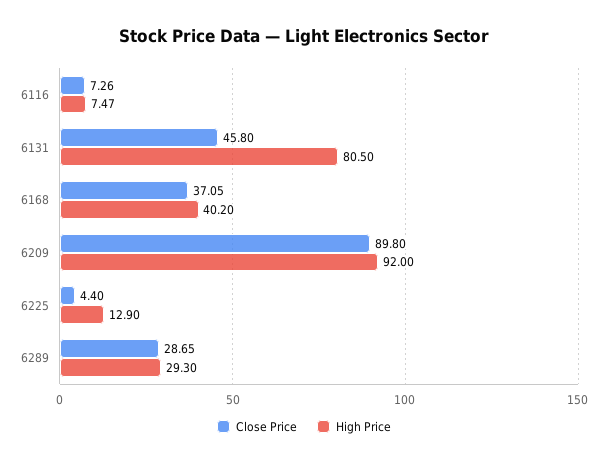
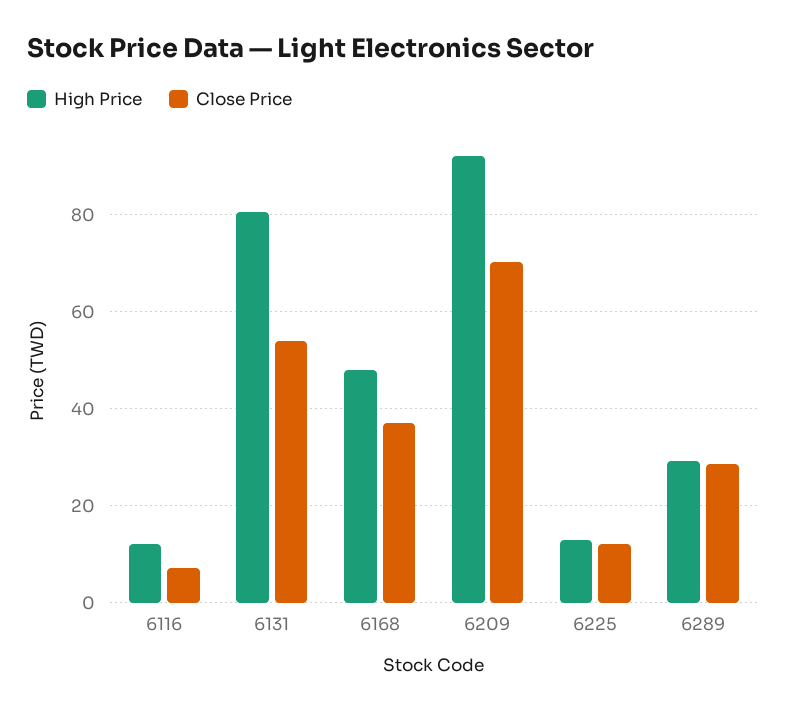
  {
    "Close Price": {
      "6116": 7.26,
-     "6131": 45.8,
+     "6131": 54,
      "6168": 37.05,
-     "6209": 89.8,
+     "6209": 70,
-     "6225": 4.4,
+     "6225": 12,
      "6289": 28.65
    },
    "High Price": {
-     "6116": 7.47,
+     "6116": 12,
      "6131": 80.5,
-     "6168": 40.2,
+     "6168": 48,
      "6209": 92,
      "6225": 12.9,
      "6289": 29.3
    }
  }

